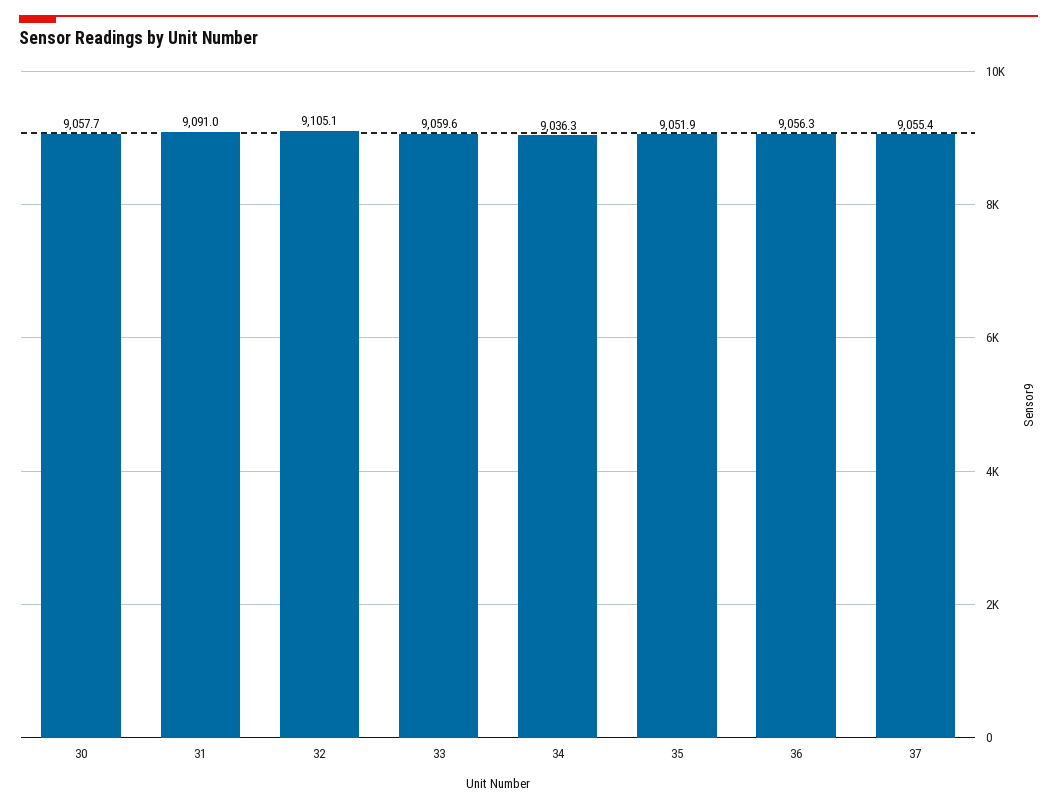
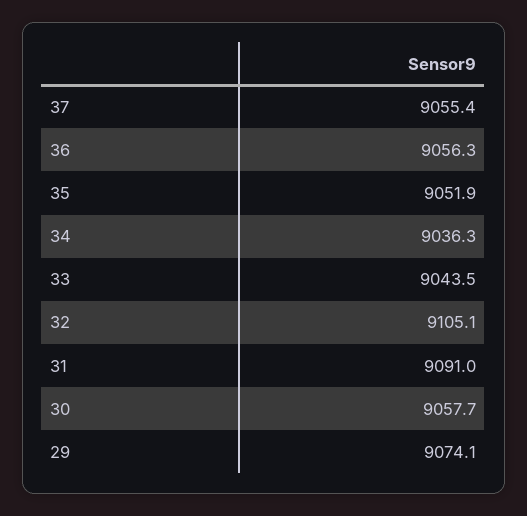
  {
    "30": 9057.7,
    "31": 9091,
    "32": 9105.1,
-   "33": 9059.6,
+   "33": 9043.5,
    "34": 9036.3,
    "35": 9051.9,
    "36": 9056.3,
-   "37": 9055.4
+   "37": 9055.4,
+   "29": 9074.1
  }

